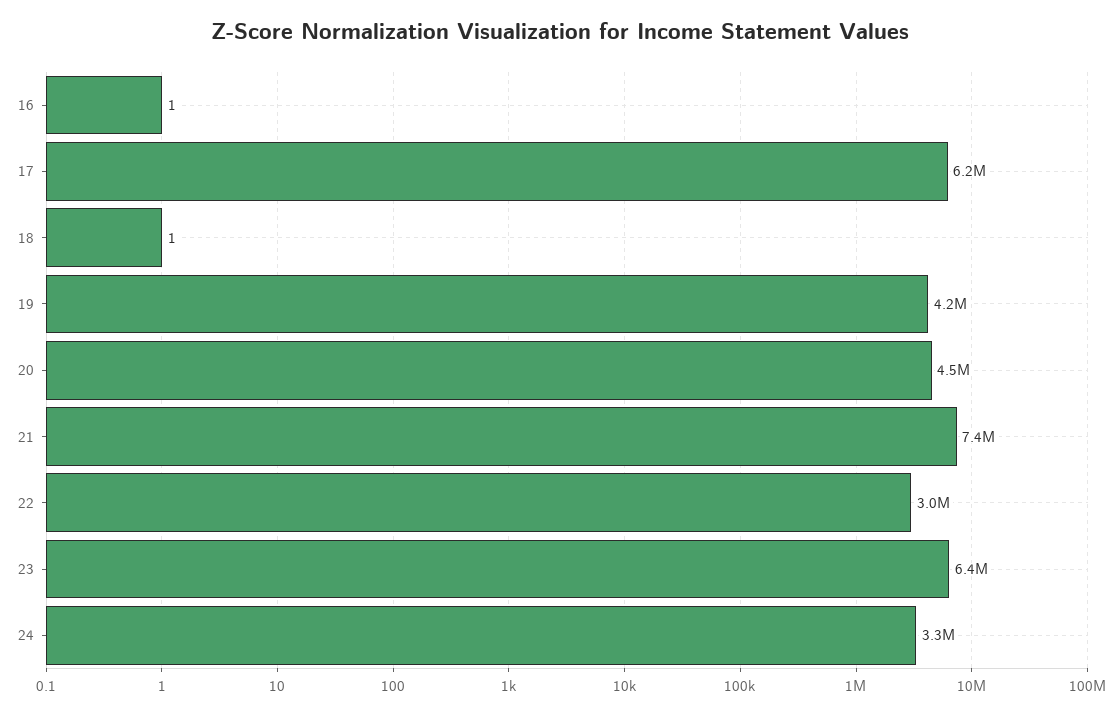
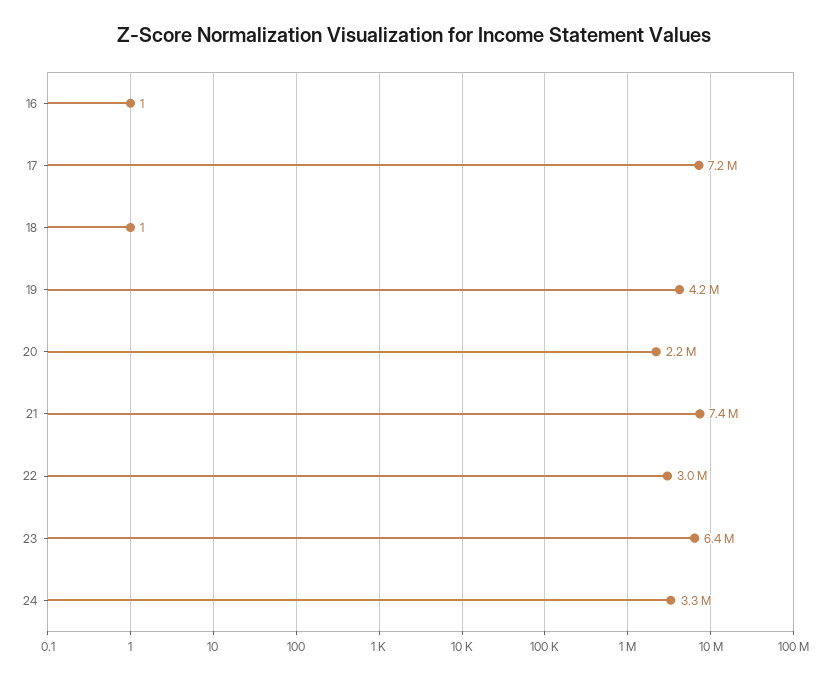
  {
    "16": 1,
-   "17": 6200000,
+   "17": 7200000,
    "18": 1,
    "19": 4200000,
-   "20": 4500000,
+   "20": 2200000,
    "21": 7400000,
    "22": 3000000,
    "23": 6400000,
    "24": 3300000
  }

